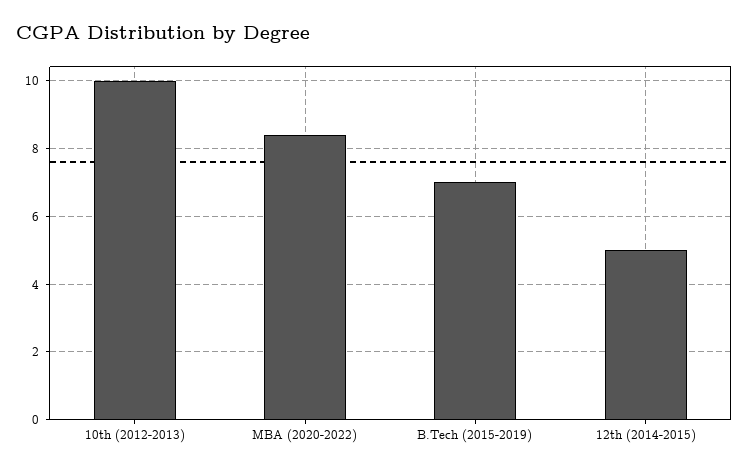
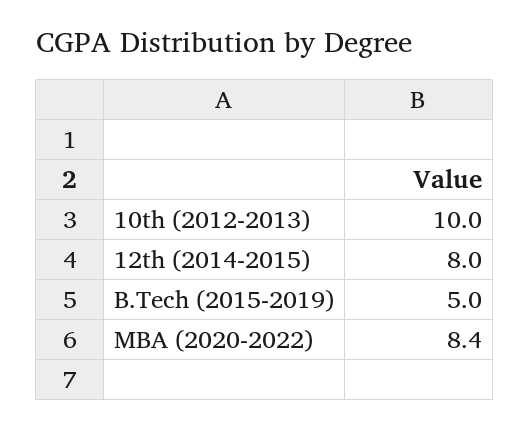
  {
    "10th (2012-2013)": 10,
    "MBA (2020-2022)": 8.4,
-   "B.Tech (2015-2019)": 7,
+   "B.Tech (2015-2019)": 5,
-   "12th (2014-2015)": 5
+   "12th (2014-2015)": 8
  }

